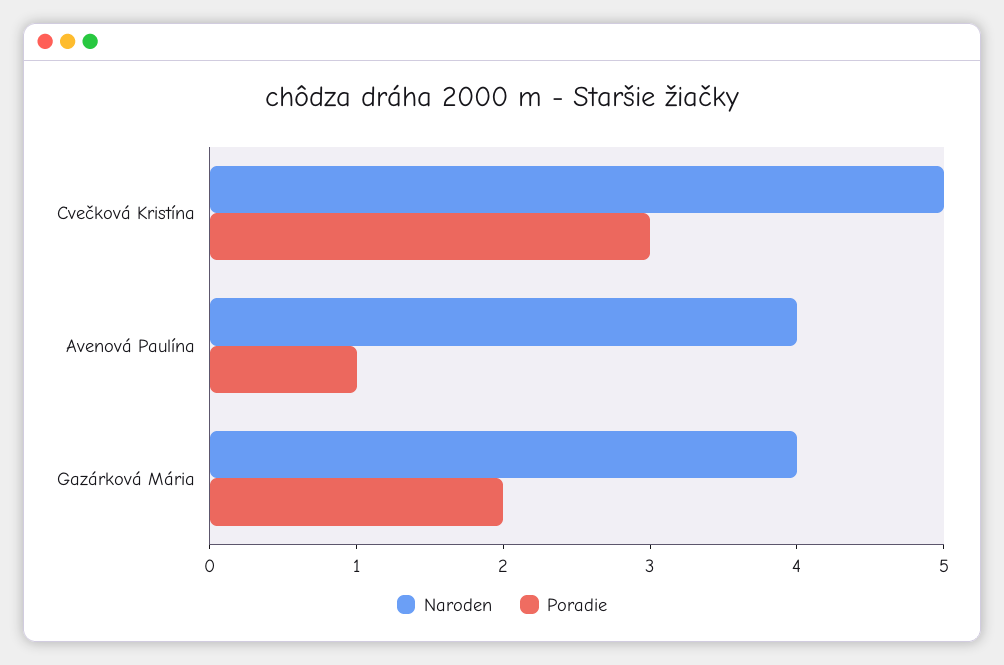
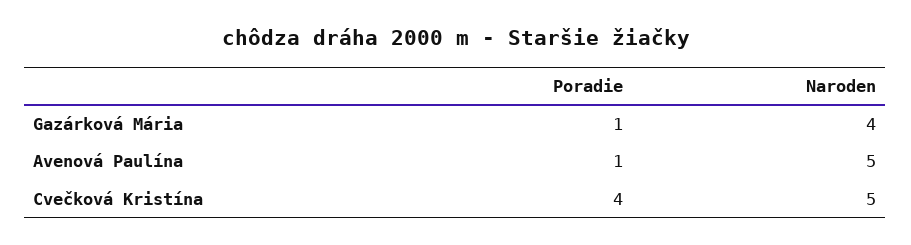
  {
    "Naroden": {
      "Cvečková Kristína": 5,
-     "Avenová Paulína": 4,
+     "Avenová Paulína": 5,
      "Gazárková Mária": 4
    },
    "Poradie": {
-     "Cvečková Kristína": 3,
+     "Cvečková Kristína": 4,
      "Avenová Paulína": 1,
-     "Gazárková Mária": 2
+     "Gazárková Mária": 1
    }
  }

